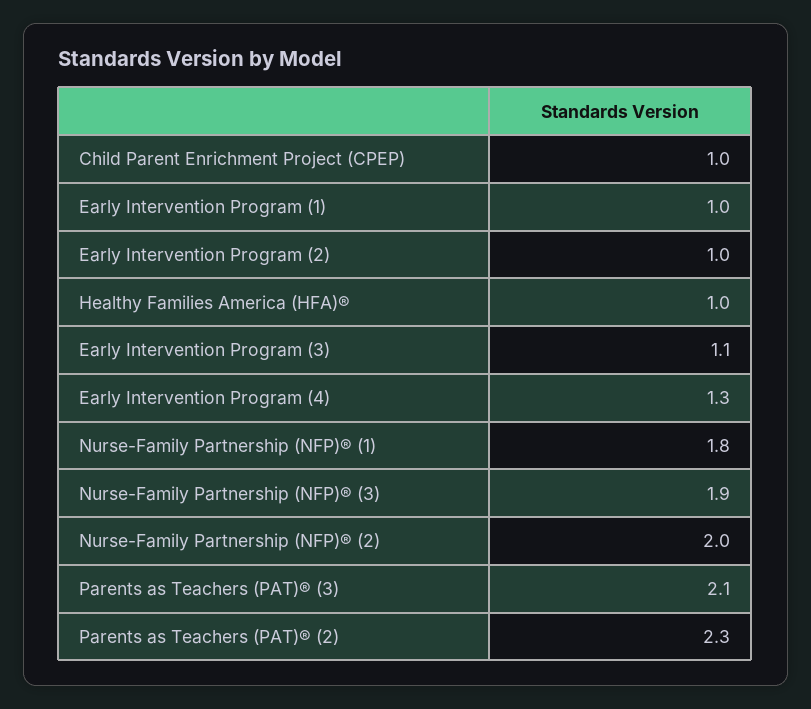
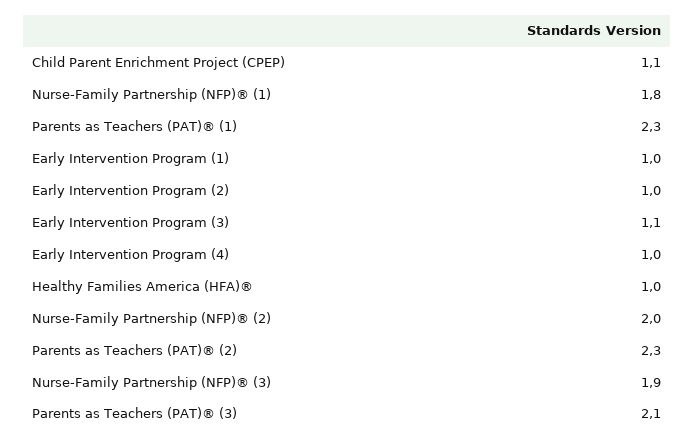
  {
-   "Child Parent Enrichment Project (CPEP)": 1,
+   "Child Parent Enrichment Project (CPEP)": 1.1,
    "Early Intervention Program (1)": 1,
    "Early Intervention Program (2)": 1,
    "Healthy Families America (HFA)®": 1,
    "Early Intervention Program (3)": 1.1,
-   "Early Intervention Program (4)": 1.3,
+   "Early Intervention Program (4)": 1,
    "Nurse-Family Partnership (NFP)® (1)": 1.8,
    "Nurse-Family Partnership (NFP)® (3)": 1.9,
    "Nurse-Family Partnership (NFP)® (2)": 2,
    "Parents as Teachers (PAT)® (3)": 2.1,
-   "Parents as Teachers (PAT)® (2)": 2.3
+   "Parents as Teachers (PAT)® (2)": 2.3,
+   "Parents as Teachers (PAT)® (1)": 2.3
  }

